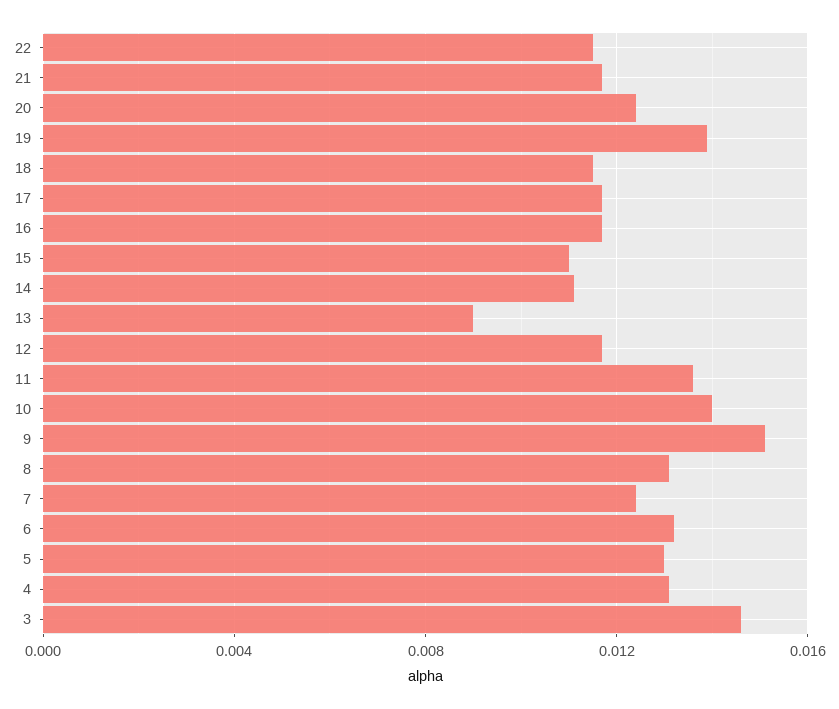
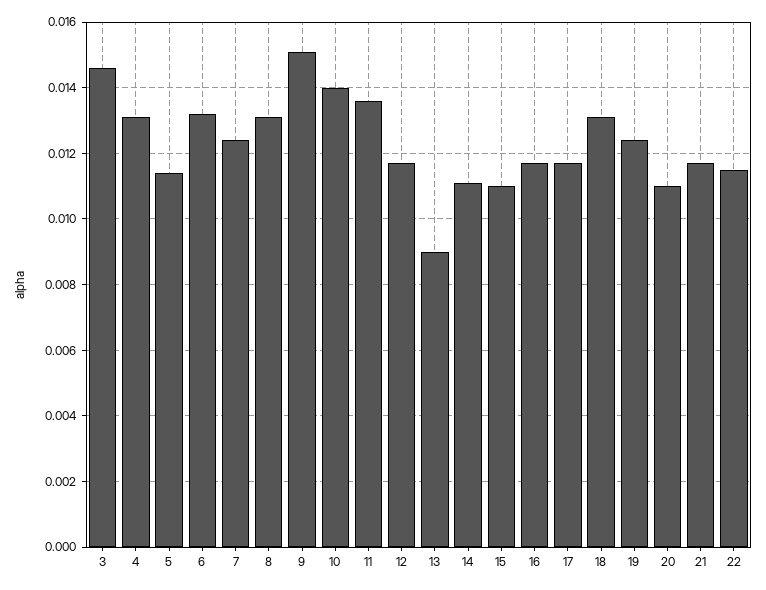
  {
    "22": 0.0115,
    "21": 0.0115,
-   "20": 0.0125,
+   "20": 0.011,
-   "19": 0.014,
+   "19": 0.0125,
-   "18": 0.0115,
+   "18": 0.013,
    "17": 0.0115,
    "16": 0.0115,
    "15": 0.011,
    "14": 0.011,
    "13": 0.009,
    "12": 0.0115,
    "11": 0.0135,
    "10": 0.014,
    "9": 0.015,
    "8": 0.013,
    "7": 0.0125,
    "6": 0.013,
-   "5": 0.013,
+   "5": 0.0115,
    "4": 0.013,
    "3": 0.0145
  }

